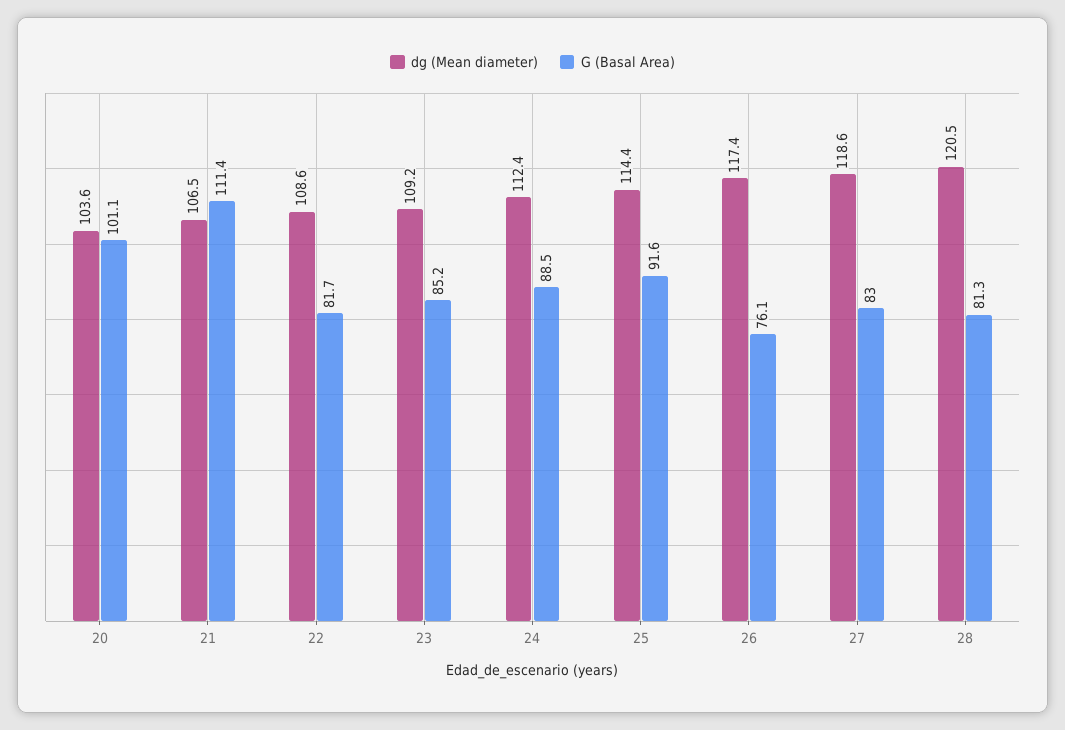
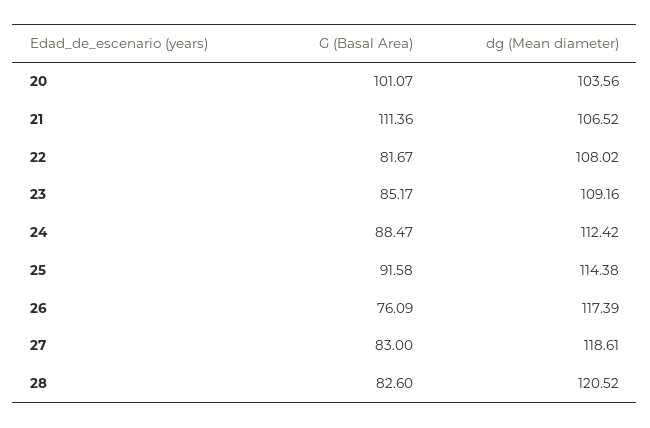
  {
    "dg (Mean diameter)": {
      "20": 103.56,
      "21": 106.52,
-     "22": 108.6,
+     "22": 108.02,
      "23": 109.16,
      "24": 112.42,
      "25": 114.38,
      "26": 117.39,
      "27": 118.61,
      "28": 120.52
    },
    "G (Basal Area)": {
      "20": 101.07,
      "21": 111.36,
      "22": 81.67,
      "23": 85.17,
      "24": 88.47,
      "25": 91.58,
      "26": 76.09,
      "27": 83,
-     "28": 81.3
+     "28": 82.6
    }
  }

